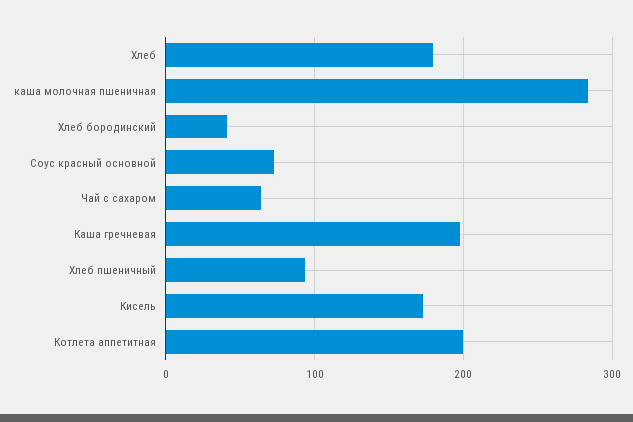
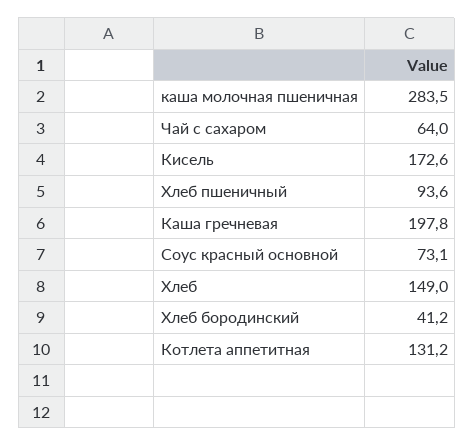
  {
-   "Хлеб": 180,
+   "Хлеб": 149,
    "каша молочная пшеничная": 283.5,
    "Хлеб бородинский": 41.2,
    "Соус красный основной": 73.1,
    "Чай с сахаром": 64,
    "Каша гречневая": 197.8,
    "Хлеб пшеничный": 93.6,
    "Кисель": 172.6,
-   "Котлета аппетитная": 200
+   "Котлета аппетитная": 131.2
  }

